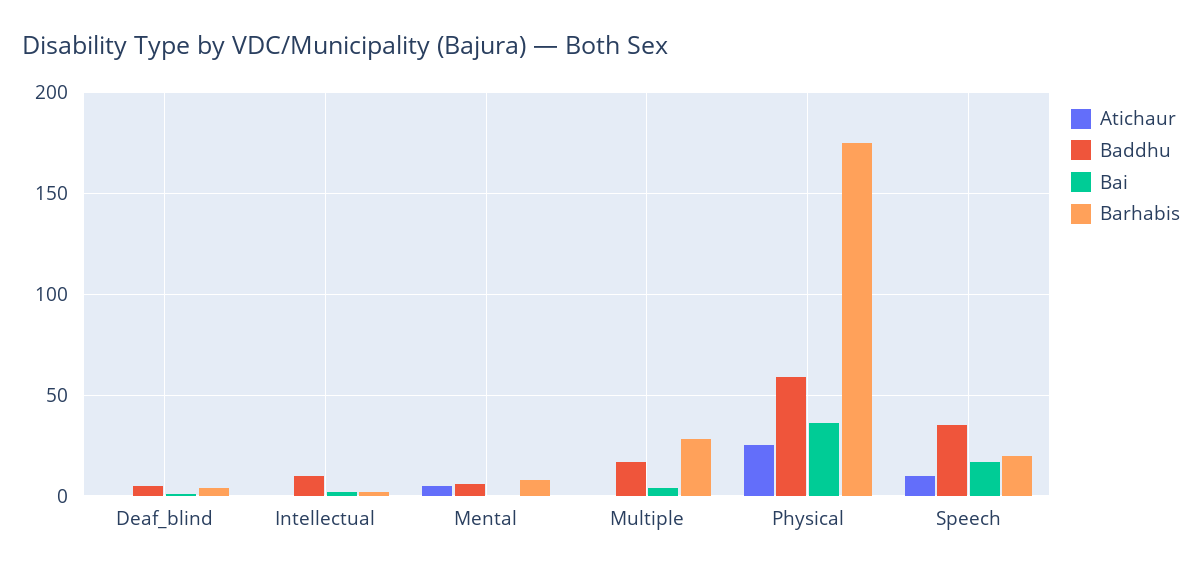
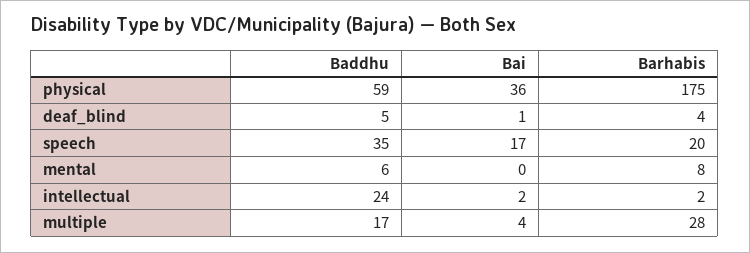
  {
-   "Atichaur": {
-     "Deaf_blind": 0,
-     "Intellectual": 0,
-     "Mental": 5,
-     "Multiple": 0,
-     "Physical": 25,
-     "Speech": 10
-   },
    "Baddhu": {
      "Deaf_blind": 5,
-     "Intellectual": 10,
+     "Intellectual": 24,
      "Mental": 6,
      "Multiple": 17,
      "Physical": 59,
      "Speech": 35
    },
    "Bai": {
      "Deaf_blind": 1,
      "Intellectual": 2,
      "Mental": 0,
      "Multiple": 4,
      "Physical": 36,
      "Speech": 17
    },
    "Barhabis": {
      "Deaf_blind": 4,
      "Intellectual": 2,
      "Mental": 8,
      "Multiple": 28,
      "Physical": 175,
      "Speech": 20
    }
  }

